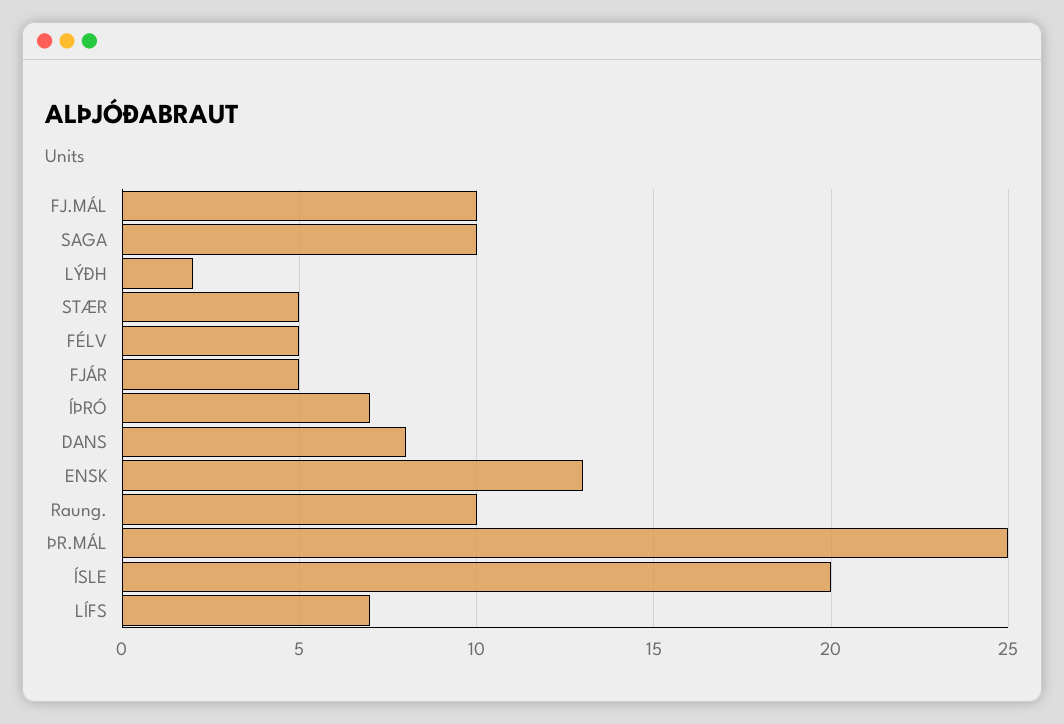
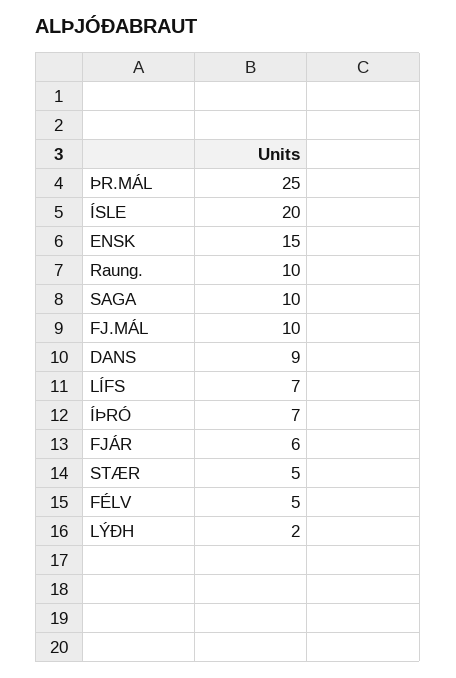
  {
    "FJ.MÁL": 10,
    "SAGA": 10,
    "LÝÐH": 2,
    "STÆR": 5,
    "FÉLV": 5,
-   "FJÁR": 5,
+   "FJÁR": 6,
    "ÍÞRÓ": 7,
-   "DANS": 8,
+   "DANS": 9,
-   "ENSK": 13,
+   "ENSK": 15,
    "Raung.": 10,
    "ÞR.MÁL": 25,
    "ÍSLE": 20,
    "LÍFS": 7
  }

